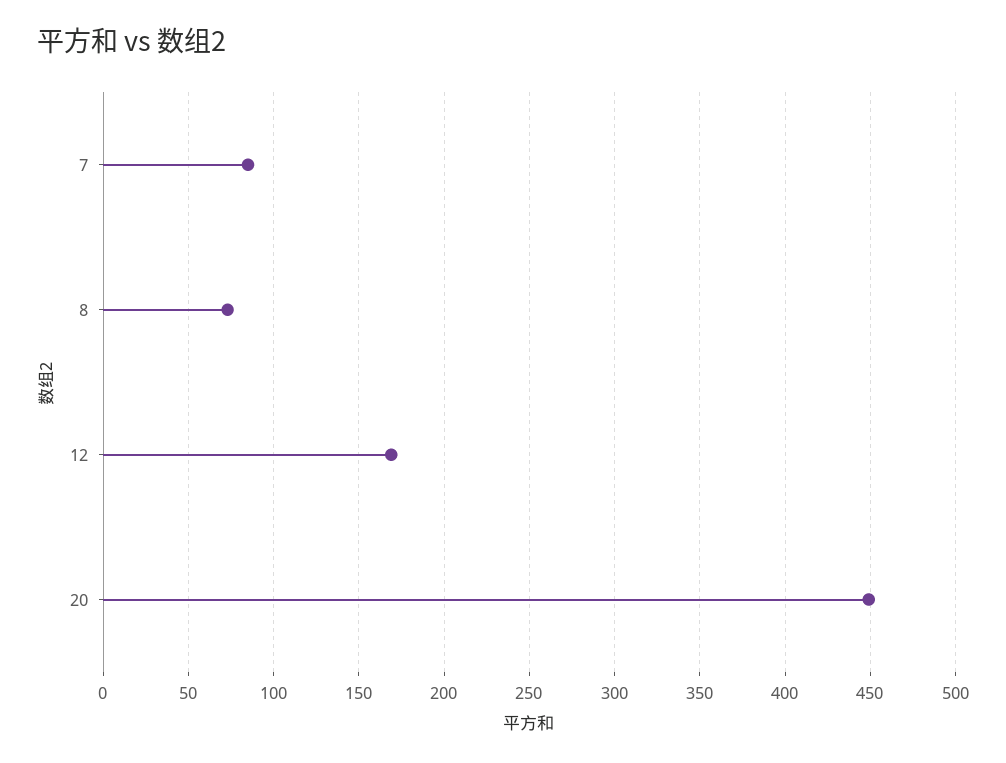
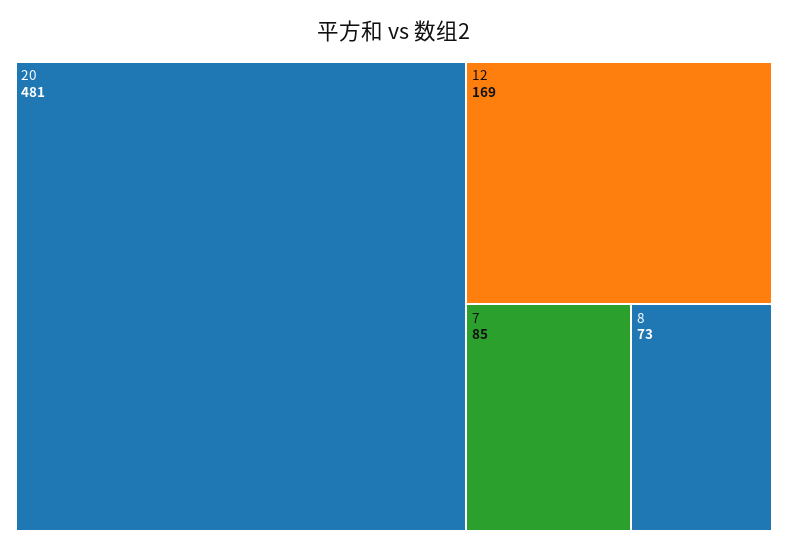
  {
    "7": 85,
    "8": 73,
    "12": 169,
-   "20": 450
+   "20": 481
  }

